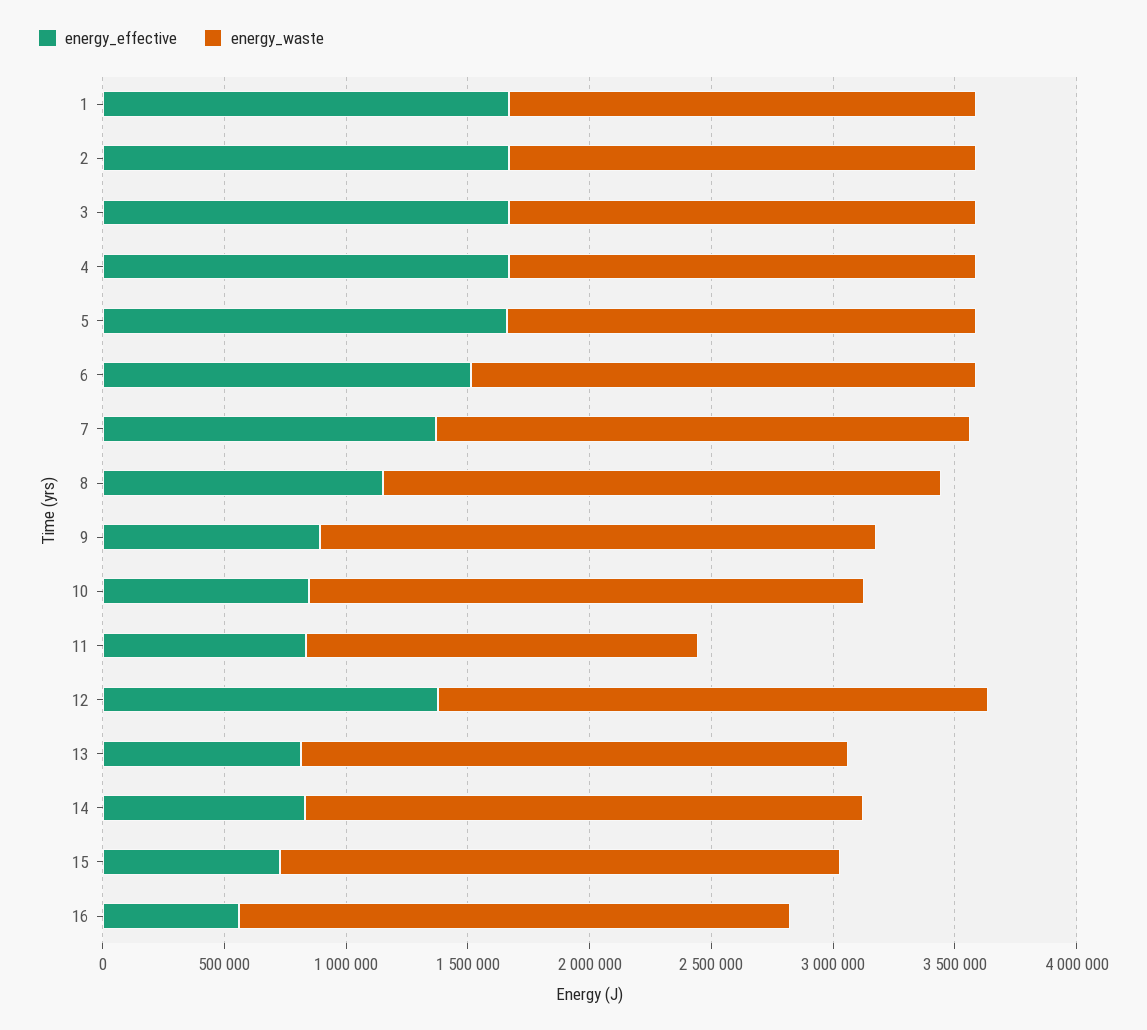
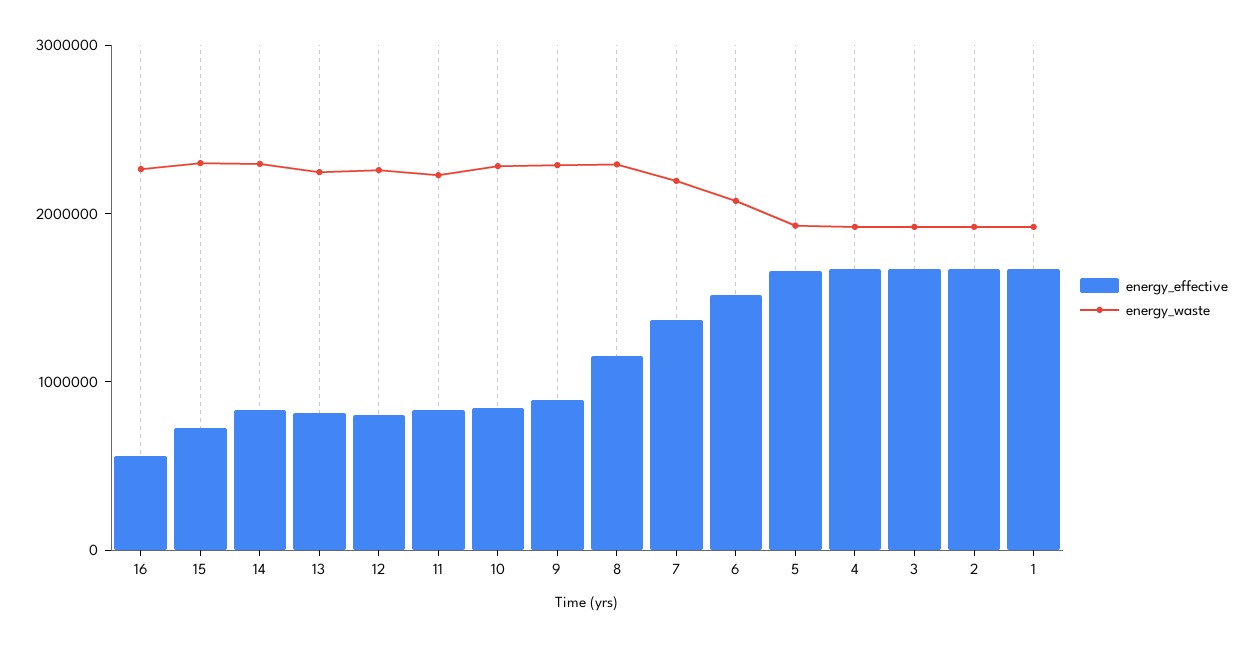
  {
    "energy_effective": {
      "1": 1700000,
      "2": 1700000,
      "3": 1700000,
      "4": 1700000,
      "5": 1700000,
      "6": 1500000,
      "7": 1400000,
      "8": 1200000,
      "9": 900000,
      "10": 800000,
      "11": 800000,
-     "12": 1400000,
+     "12": 800000,
      "13": 800000,
      "14": 800000,
      "15": 700000,
      "16": 600000
    },
    "energy_waste": {
      "1": 1900000,
      "2": 1900000,
      "3": 1900000,
      "4": 1900000,
      "5": 1900000,
      "6": 2100000,
      "7": 2200000,
      "8": 2300000,
      "9": 2300000,
      "10": 2300000,
-     "11": 1600000,
+     "11": 2200000,
      "12": 2300000,
      "13": 2200000,
      "14": 2300000,
      "15": 2300000,
      "16": 2300000
    }
  }

